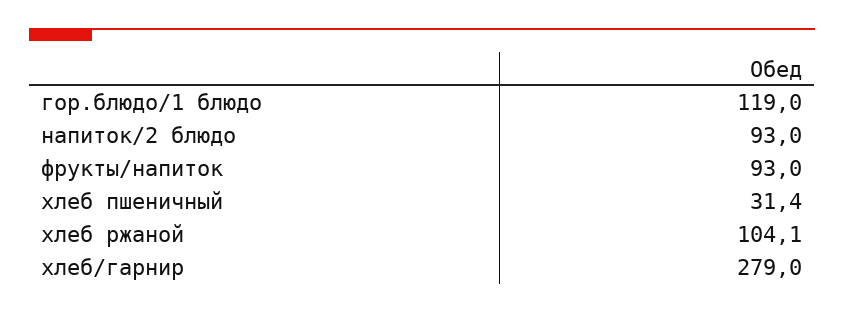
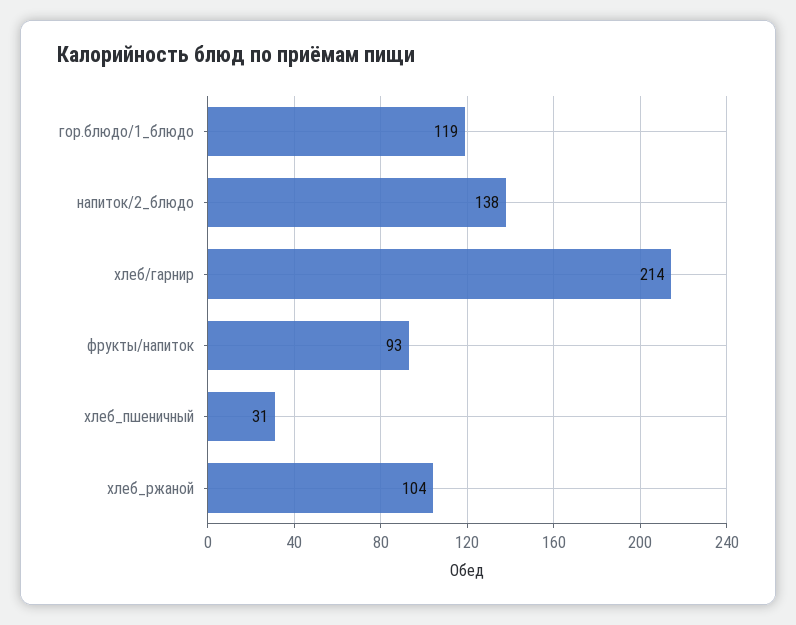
  {
    "гор.блюдо/1 блюдо": 119,
-   "напиток/2 блюдо": 93,
+   "напиток/2 блюдо": 138,
    "фрукты/напиток": 93,
    "хлеб пшеничный": 31.4,
    "хлеб ржаной": 104.1,
-   "хлеб/гарнир": 279
+   "хлеб/гарнир": 214
  }

